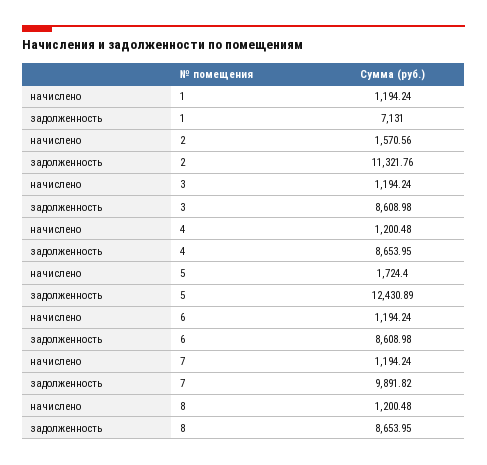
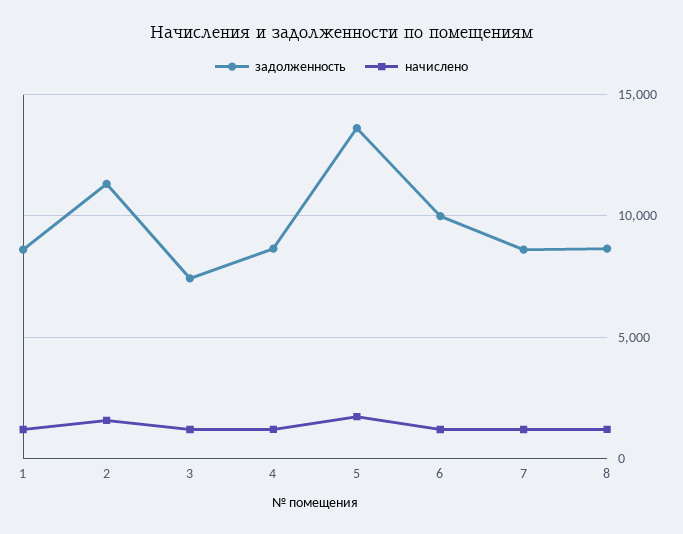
  {
    "начислено": {
      "1": 1194.24,
      "2": 1570.56,
      "3": 1194.24,
      "4": 1200.48,
      "5": 1724.4,
      "6": 1194.24,
      "7": 1194.24,
      "8": 1200.48
    },
    "задолженность": {
-     "1": 7131,
+     "1": 8500,
      "2": 11321.76,
-     "3": 8608.98,
+     "3": 7500,
      "4": 8653.95,
-     "5": 12430.89,
+     "5": 13500,
-     "6": 8608.98,
+     "6": 10000,
-     "7": 9891.82,
+     "7": 8500,
      "8": 8653.95
    }
  }

